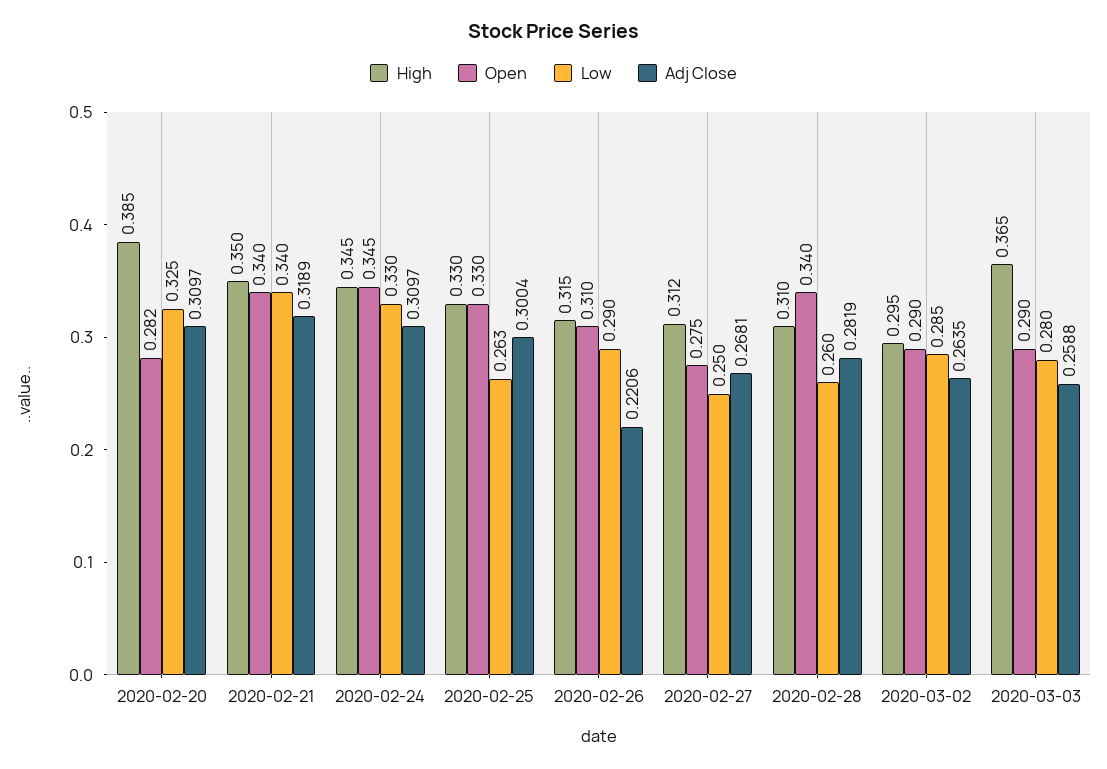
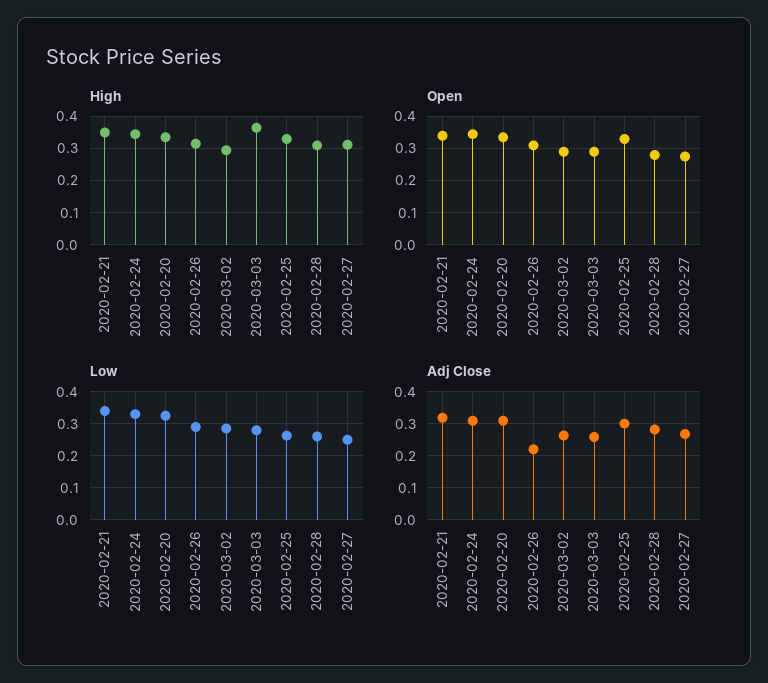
  {
    "High": {
-     "2020-02-20": 0.385,
+     "2020-02-20": 0.34,
      "2020-02-21": 0.35,
      "2020-02-24": 0.345,
      "2020-02-25": 0.33,
      "2020-02-26": 0.315,
      "2020-02-27": 0.312,
      "2020-02-28": 0.31,
      "2020-03-02": 0.295,
      "2020-03-03": 0.365
    },
    "Open": {
-     "2020-02-20": 0.282,
+     "2020-02-20": 0.34,
      "2020-02-21": 0.34,
      "2020-02-24": 0.345,
      "2020-02-25": 0.33,
      "2020-02-26": 0.31,
      "2020-02-27": 0.275,
-     "2020-02-28": 0.34,
+     "2020-02-28": 0.28,
      "2020-03-02": 0.29,
      "2020-03-03": 0.29
    },
    "Low": {
      "2020-02-20": 0.325,
      "2020-02-21": 0.34,
      "2020-02-24": 0.33,
      "2020-02-25": 0.263,
      "2020-02-26": 0.29,
      "2020-02-27": 0.25,
      "2020-02-28": 0.26,
      "2020-03-02": 0.285,
      "2020-03-03": 0.28
    },
    "Adj Close": {
      "2020-02-20": 0.3097,
      "2020-02-21": 0.3189,
      "2020-02-24": 0.3097,
      "2020-02-25": 0.3004,
      "2020-02-26": 0.2206,
      "2020-02-27": 0.2681,
      "2020-02-28": 0.2819,
      "2020-03-02": 0.2635,
      "2020-03-03": 0.2588
    }
  }

